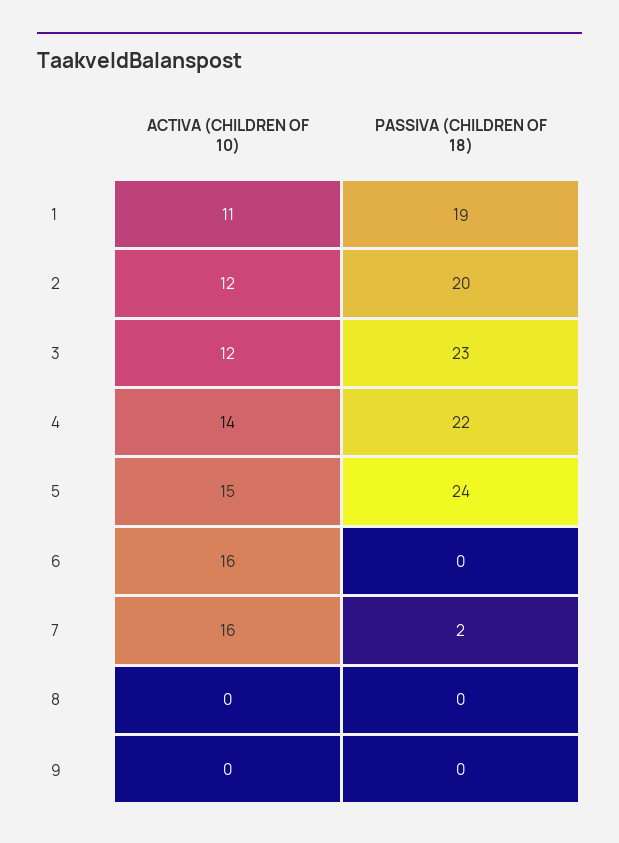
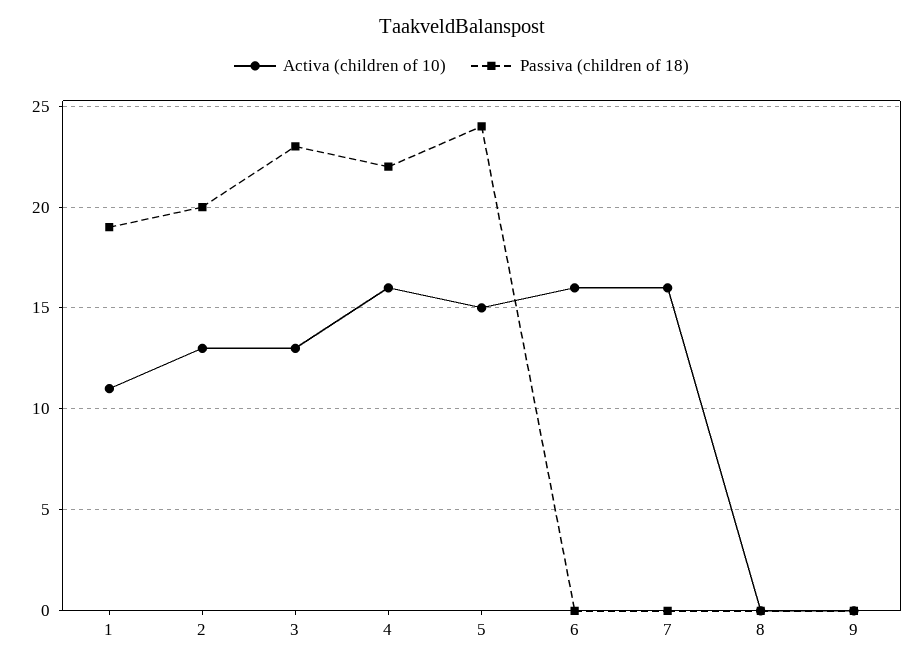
  {
    "ACTIVA (CHILDREN OF 10)": {
      "1": 11,
-     "2": 12,
+     "2": 13,
-     "3": 12,
+     "3": 13,
-     "4": 14,
+     "4": 16,
      "5": 15,
      "6": 16,
      "7": 16,
      "8": 0,
      "9": 0
    },
    "PASSIVA (CHILDREN OF 18)": {
      "1": 19,
      "2": 20,
      "3": 23,
      "4": 22,
      "5": 24,
      "6": 0,
-     "7": 2,
+     "7": 0,
      "8": 0,
      "9": 0
    }
  }

